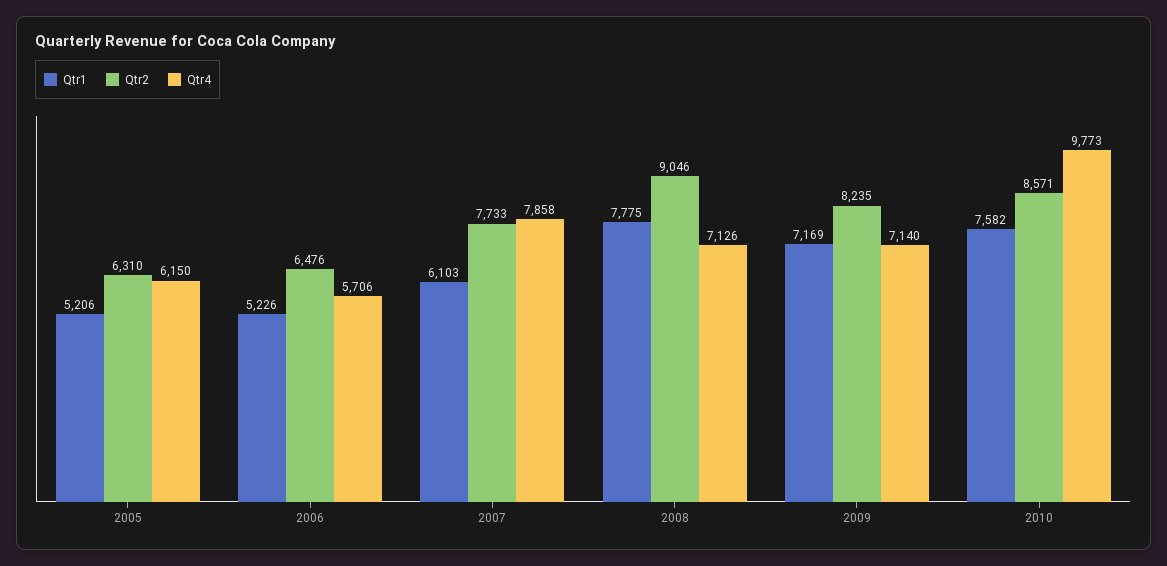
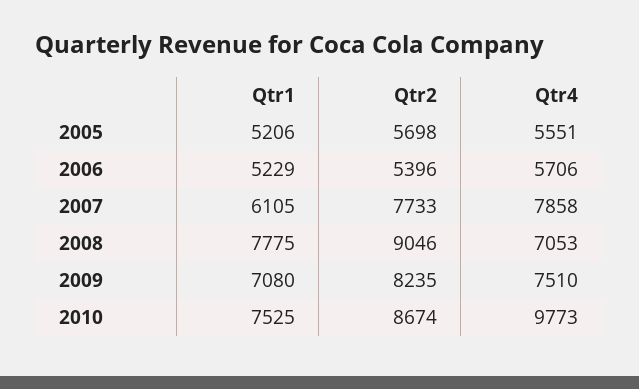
  {
    "Qtr1": {
      "2005": 5206,
-     "2006": 5226,
+     "2006": 5229,
-     "2007": 6103,
+     "2007": 6105,
      "2008": 7775,
-     "2009": 7169,
+     "2009": 7080,
-     "2010": 7582
+     "2010": 7525
    },
    "Qtr2": {
-     "2005": 6310,
+     "2005": 5698,
-     "2006": 6476,
+     "2006": 5396,
      "2007": 7733,
      "2008": 9046,
      "2009": 8235,
-     "2010": 8571
+     "2010": 8674
    },
    "Qtr4": {
-     "2005": 6150,
+     "2005": 5551,
      "2006": 5706,
      "2007": 7858,
-     "2008": 7126,
+     "2008": 7053,
-     "2009": 7140,
+     "2009": 7510,
      "2010": 9773
    }
  }

